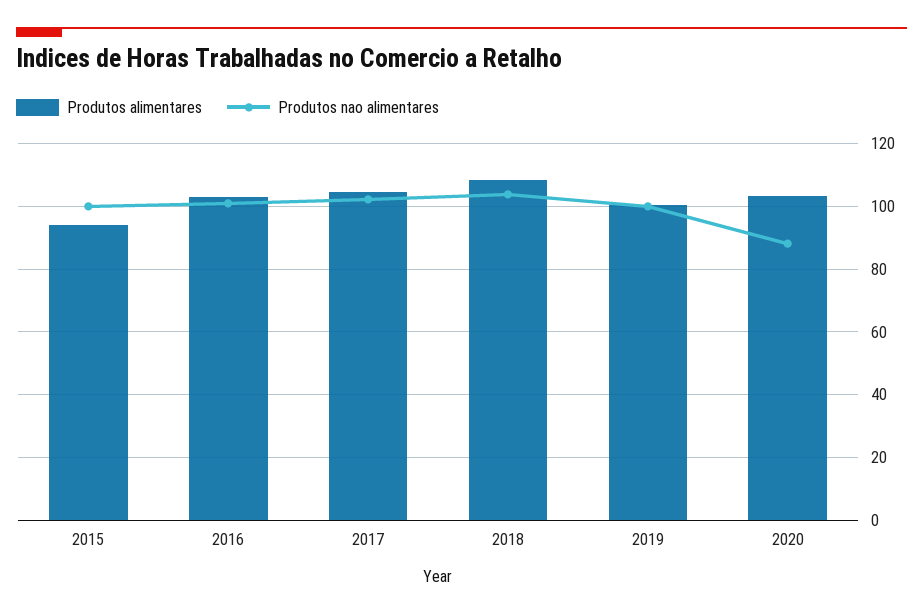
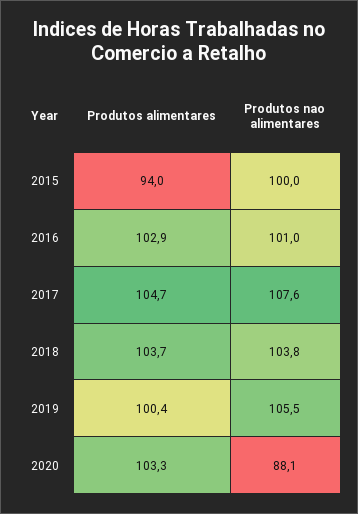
  {
    "Produtos alimentares": {
      "2015": 94,
      "2016": 102.9,
      "2017": 104.7,
-     "2018": 108,
+     "2018": 103.7,
      "2019": 100.4,
      "2020": 103.3
    },
    "Produtos nao alimentares": {
      "2015": 100,
      "2016": 101,
-     "2017": 102,
+     "2017": 107.6,
      "2018": 103.8,
-     "2019": 100,
+     "2019": 105.5,
      "2020": 88.1
    }
  }

